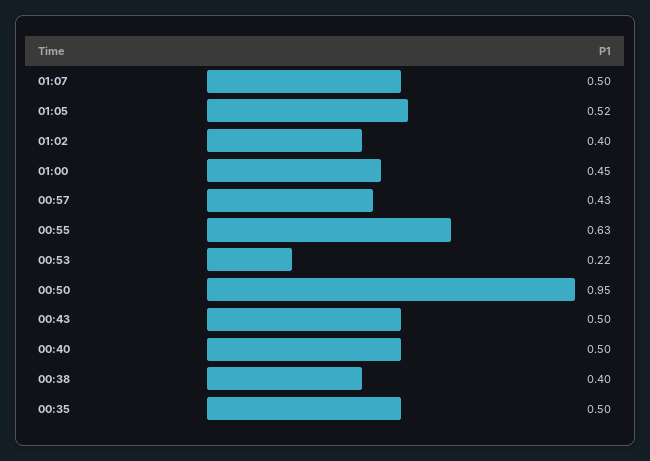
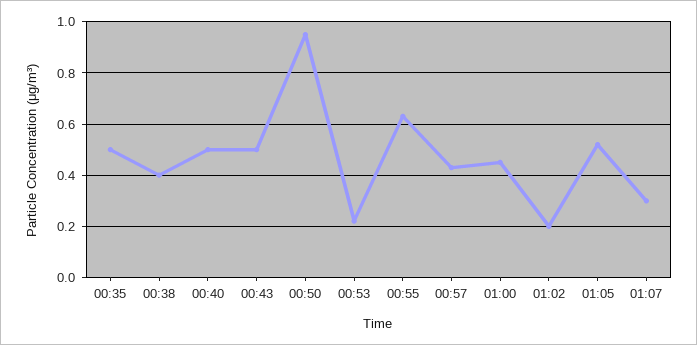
  {
-   "01:07": 0.5,
+   "01:07": 0.3,
    "01:05": 0.52,
-   "01:02": 0.4,
+   "01:02": 0.2,
    "01:00": 0.45,
    "00:57": 0.43,
    "00:55": 0.63,
    "00:53": 0.22,
    "00:50": 0.95,
    "00:43": 0.5,
    "00:40": 0.5,
    "00:38": 0.4,
    "00:35": 0.5
  }

